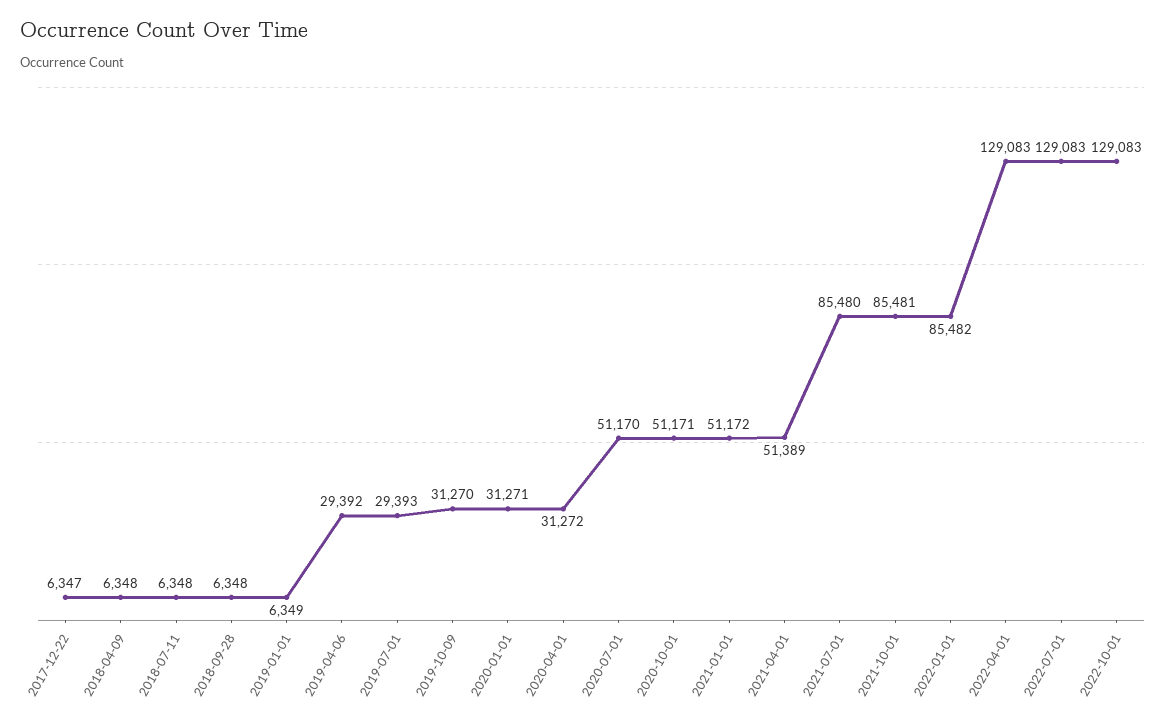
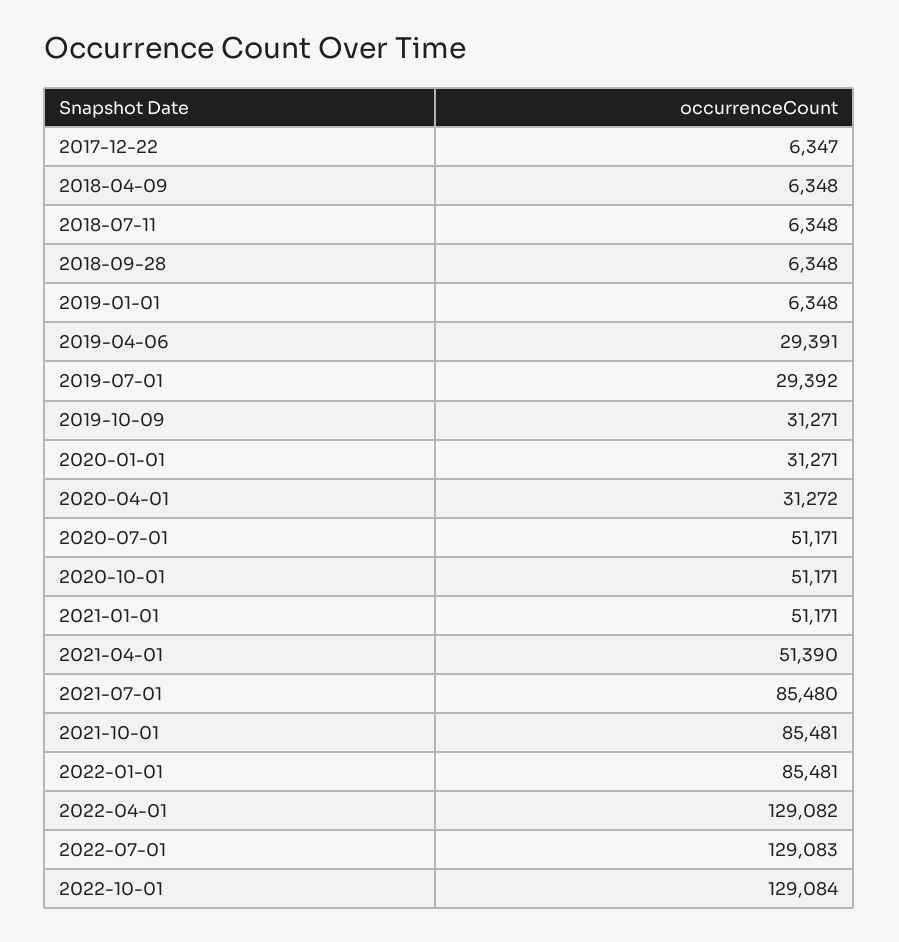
  {
    "2017-12-22": 6347,
    "2018-04-09": 6348,
    "2018-07-11": 6348,
    "2018-09-28": 6348,
-   "2019-01-01": 6349,
+   "2019-01-01": 6348,
-   "2019-04-06": 29392,
+   "2019-04-06": 29391,
-   "2019-07-01": 29393,
+   "2019-07-01": 29392,
-   "2019-10-09": 31270,
+   "2019-10-09": 31271,
    "2020-01-01": 31271,
    "2020-04-01": 31272,
-   "2020-07-01": 51170,
+   "2020-07-01": 51171,
    "2020-10-01": 51171,
-   "2021-01-01": 51172,
+   "2021-01-01": 51171,
-   "2021-04-01": 51389,
+   "2021-04-01": 51390,
    "2021-07-01": 85480,
    "2021-10-01": 85481,
-   "2022-01-01": 85482,
+   "2022-01-01": 85481,
-   "2022-04-01": 129083,
+   "2022-04-01": 129082,
    "2022-07-01": 129083,
-   "2022-10-01": 129083
+   "2022-10-01": 129084
  }

